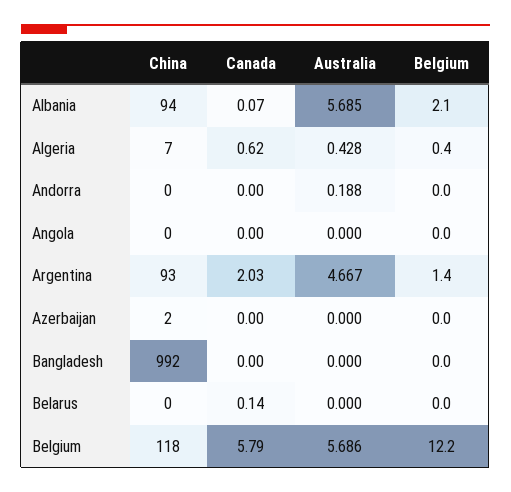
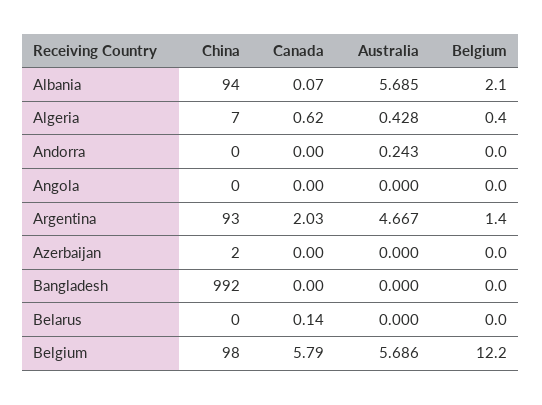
  {
    "China": {
      "Albania": 94,
      "Algeria": 7,
      "Andorra": 0,
      "Angola": 0,
      "Argentina": 93,
      "Azerbaijan": 2,
      "Bangladesh": 992,
      "Belarus": 0,
-     "Belgium": 118
+     "Belgium": 98
    },
    "Canada": {
      "Albania": 0.07,
      "Algeria": 0.62,
      "Andorra": 0,
      "Angola": 0,
      "Argentina": 2.03,
      "Azerbaijan": 0,
      "Bangladesh": 0,
      "Belarus": 0.14,
      "Belgium": 5.79
    },
    "Australia": {
      "Albania": 5.685,
      "Algeria": 0.428,
-     "Andorra": 0.188,
+     "Andorra": 0.243,
      "Angola": 0,
      "Argentina": 4.667,
      "Azerbaijan": 0,
      "Bangladesh": 0,
      "Belarus": 0,
      "Belgium": 5.686
    },
    "Belgium": {
      "Albania": 2.1,
      "Algeria": 0.4,
      "Andorra": 0,
      "Angola": 0,
      "Argentina": 1.4,
      "Azerbaijan": 0,
      "Bangladesh": 0,
      "Belarus": 0,
      "Belgium": 12.2
    }
  }

